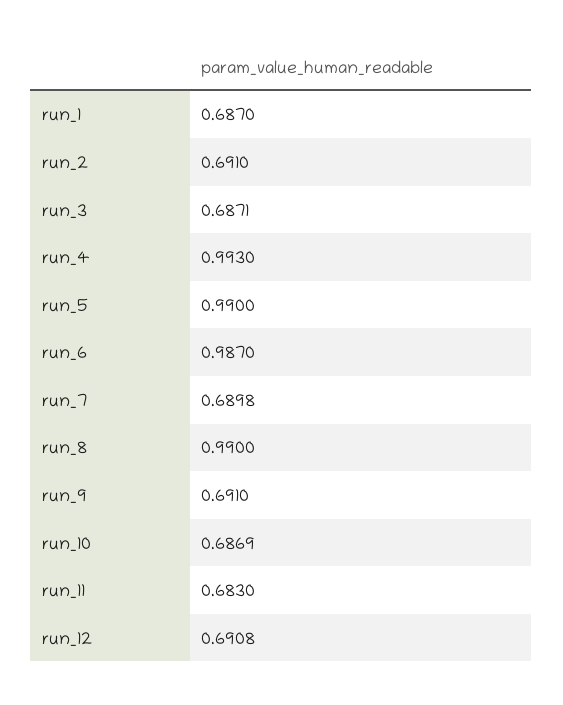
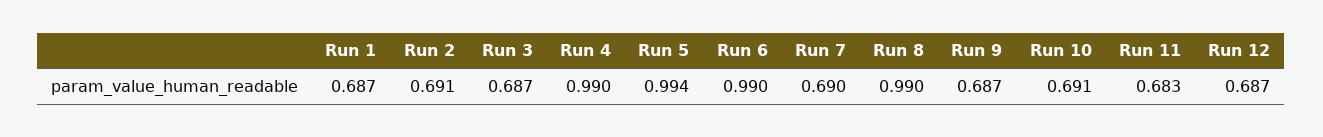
  {
    "run_1": 0.687,
    "run_2": 0.691,
    "run_3": 0.6871,
-   "run_4": 0.993,
+   "run_4": 0.99,
-   "run_5": 0.99,
+   "run_5": 0.994,
-   "run_6": 0.987,
+   "run_6": 0.99,
    "run_7": 0.6898,
    "run_8": 0.99,
-   "run_9": 0.691,
+   "run_9": 0.687,
-   "run_10": 0.6869,
+   "run_10": 0.691,
    "run_11": 0.683,
-   "run_12": 0.6908
+   "run_12": 0.687
  }

